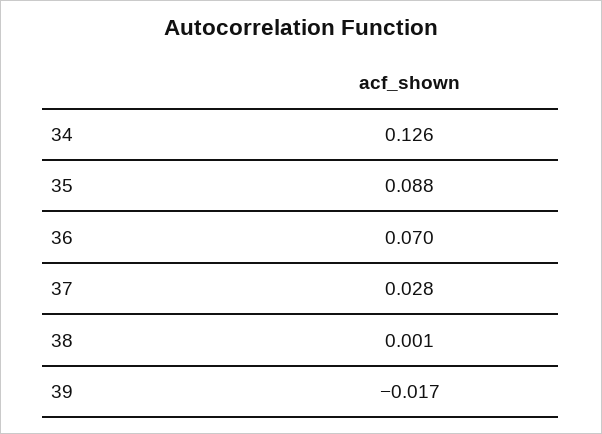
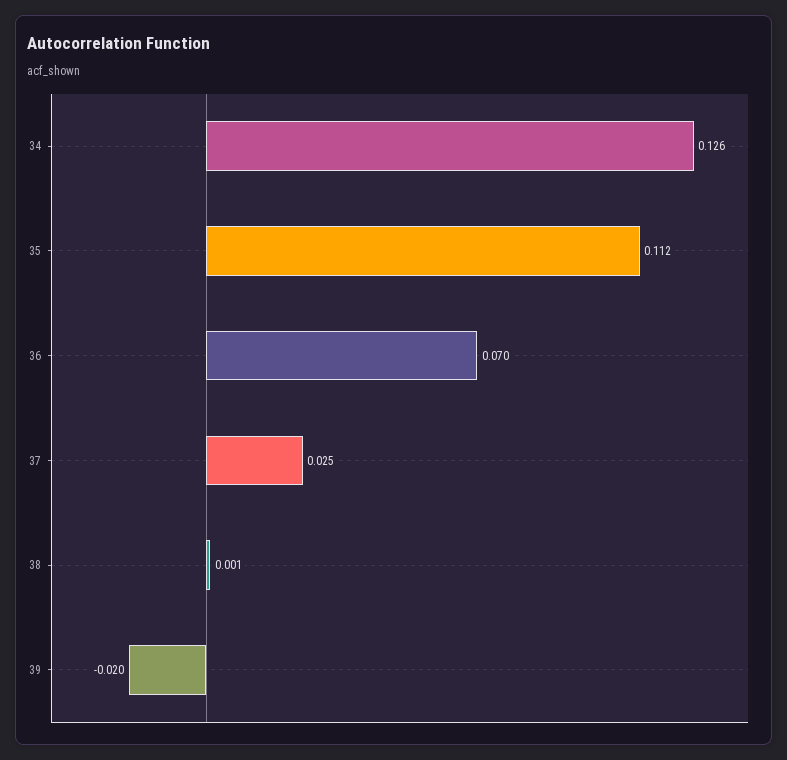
  {
    "34": 0.126,
-   "35": 0.088,
+   "35": 0.112,
    "36": 0.07,
-   "37": 0.028,
+   "37": 0.025,
    "38": 0.001,
-   "39": -0.017
+   "39": -0.02
  }

